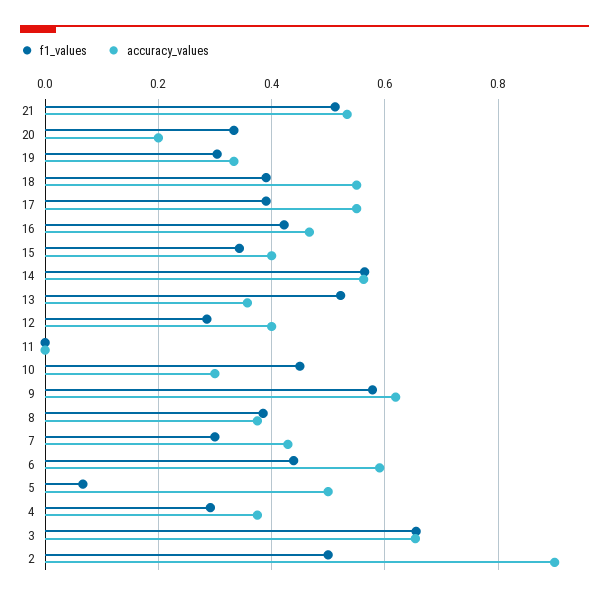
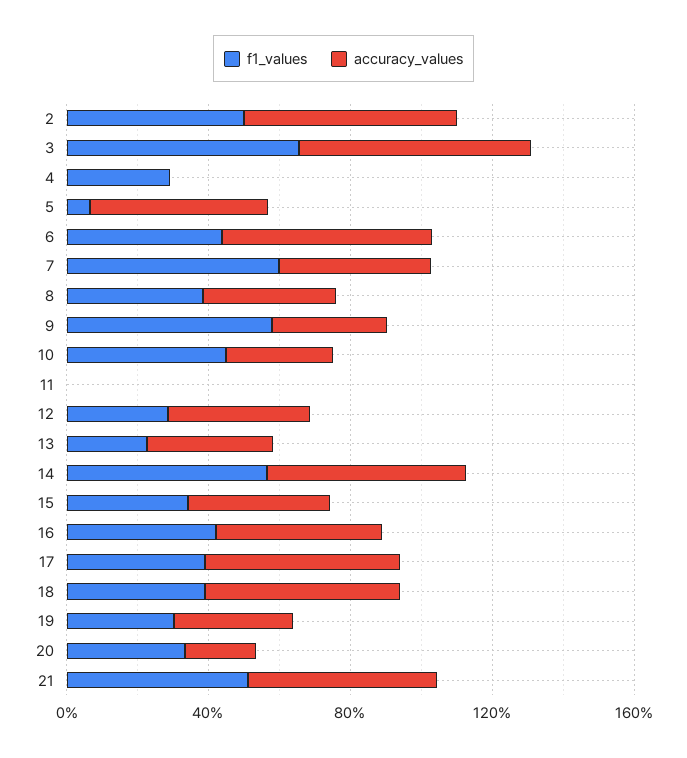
  {
    "f1_values": {
      "21": 0.52,
      "20": 0.34,
      "19": 0.3,
      "18": 0.4,
      "17": 0.4,
      "16": 0.42,
      "15": 0.34,
      "14": 0.56,
-     "13": 0.52,
+     "13": 0.2,
      "12": 0.28,
      "11": 0,
      "10": 0.46,
      "9": 0.58,
      "8": 0.38,
-     "7": 0.3,
+     "7": 0.6,
      "6": 0.44,
      "5": 0.06,
      "4": 0.3,
      "3": 0.66,
      "2": 0.5
    },
    "accuracy_values": {
      "21": 0.54,
      "20": 0.2,
      "19": 0.34,
      "18": 0.56,
      "17": 0.56,
      "16": 0.46,
      "15": 0.4,
      "14": 0.56,
      "13": 0.36,
      "12": 0.4,
      "11": 0,
      "10": 0.3,
-     "9": 0.62,
+     "9": 0.3,
      "8": 0.38,
      "7": 0.42,
      "6": 0.6,
      "5": 0.5,
-     "4": 0.38,
+     "4": 0,
      "3": 0.66,
-     "2": 0.9
+     "2": 0.6
    }
  }

